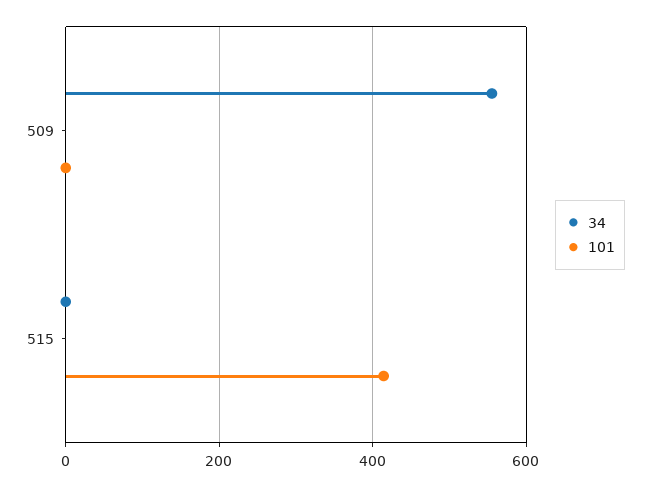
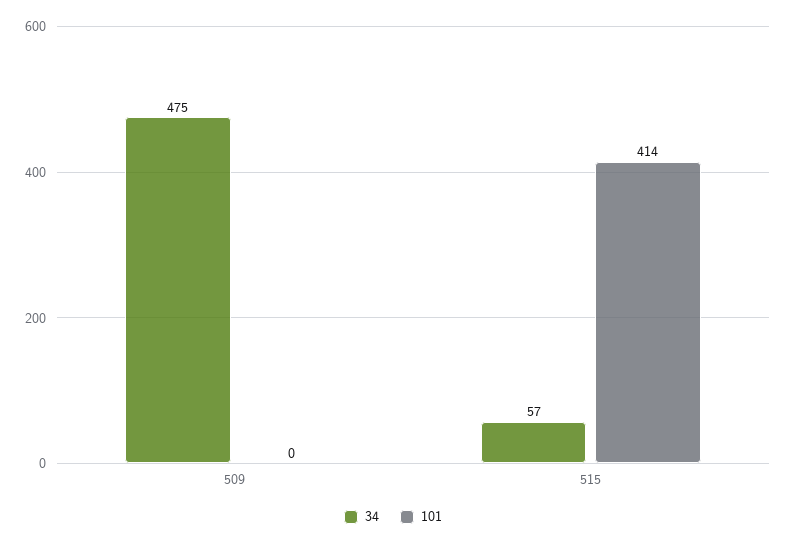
  {
    "34": {
-     "509": 560,
+     "509": 475,
-     "515": 0
+     "515": 57
    },
    "101": {
      "509": 0,
      "515": 414
    }
  }

